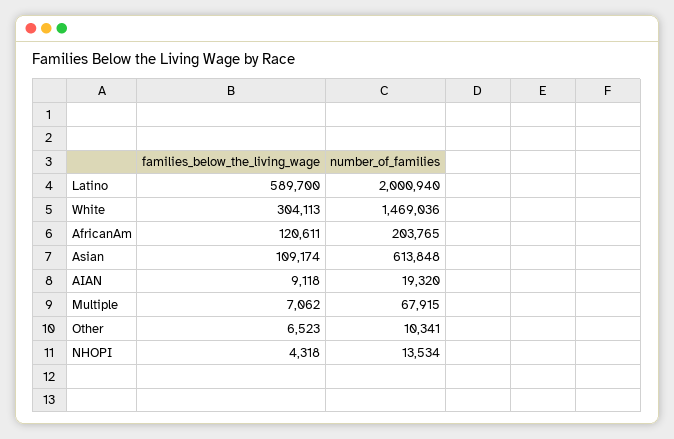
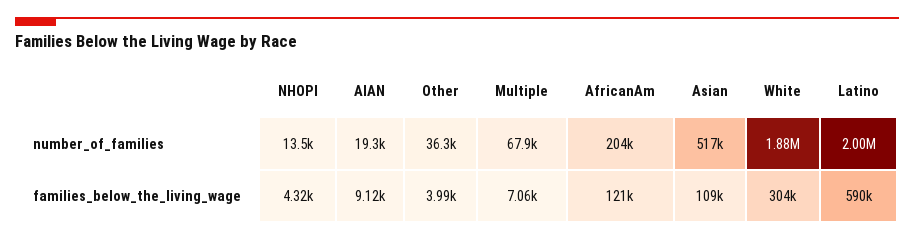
  {
    "families_below_the_living_wage": {
      "Latino": 589700,
      "White": 304113,
      "AfricanAm": 120611,
      "Asian": 109174,
      "AIAN": 9118,
      "Multiple": 7062,
-     "Other": 6523,
+     "Other": 3990,
      "NHOPI": 4318
    },
    "number_of_families": {
      "Latino": 2000940,
-     "White": 1469036,
+     "White": 1880000,
      "AfricanAm": 203765,
-     "Asian": 613848,
+     "Asian": 517000,
      "AIAN": 19320,
      "Multiple": 67915,
-     "Other": 10341,
+     "Other": 36300,
      "NHOPI": 13534
    }
  }

